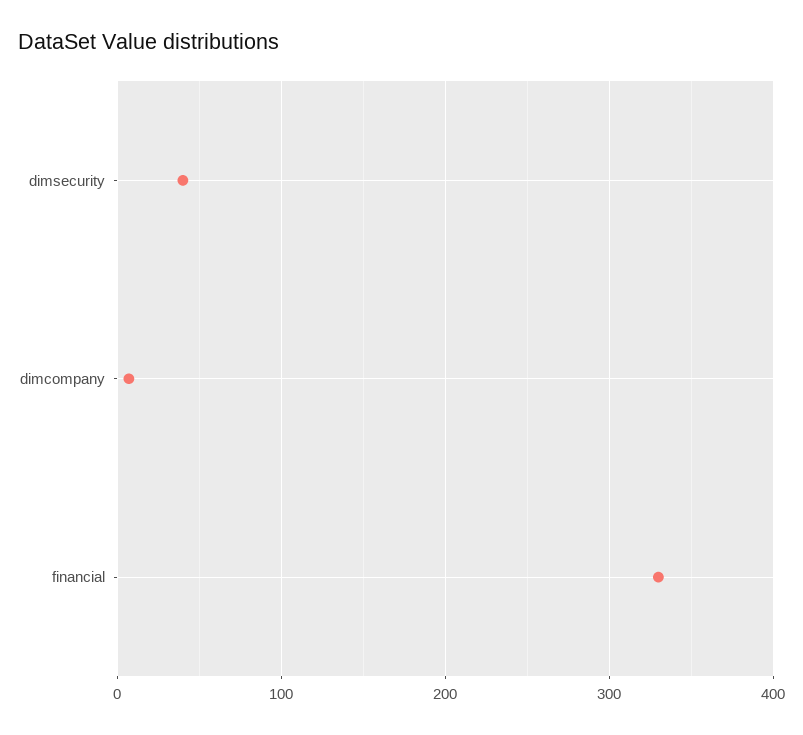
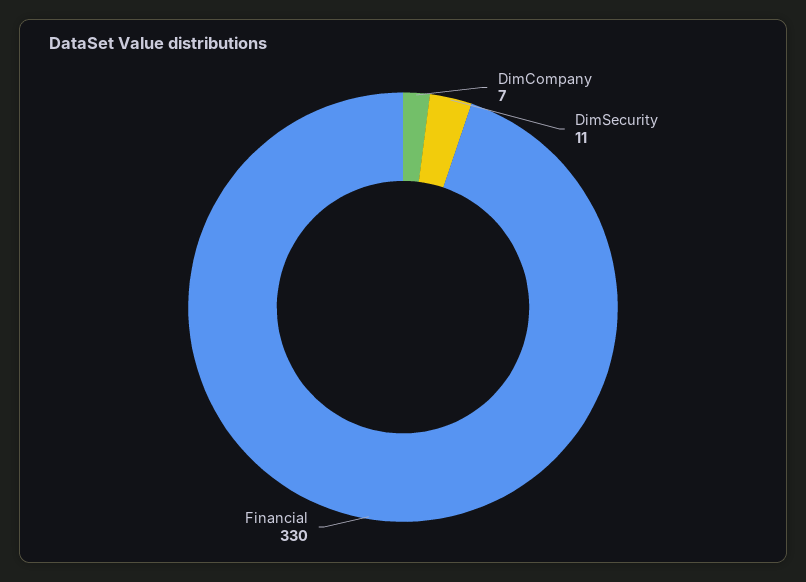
  {
-   "dimsecurity": 40,
+   "dimsecurity": 11,
    "dimcompany": 7,
    "financial": 330
  }

